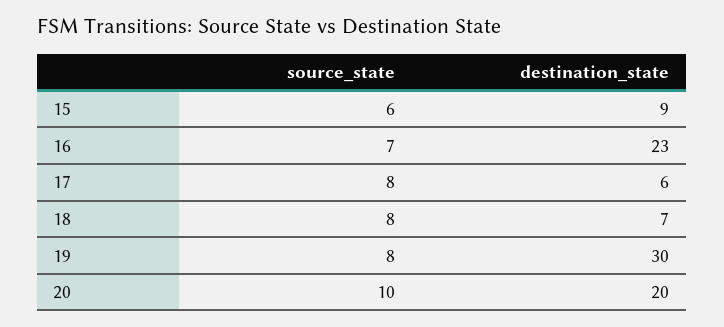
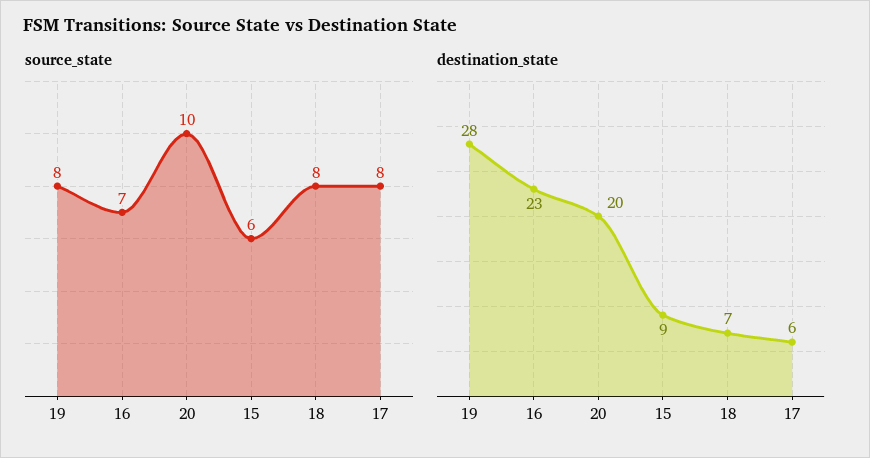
  {
    "source_state": {
      "15": 6,
      "16": 7,
      "17": 8,
      "18": 8,
      "19": 8,
      "20": 10
    },
    "destination_state": {
      "15": 9,
      "16": 23,
      "17": 6,
      "18": 7,
-     "19": 30,
+     "19": 28,
      "20": 20
    }
  }

